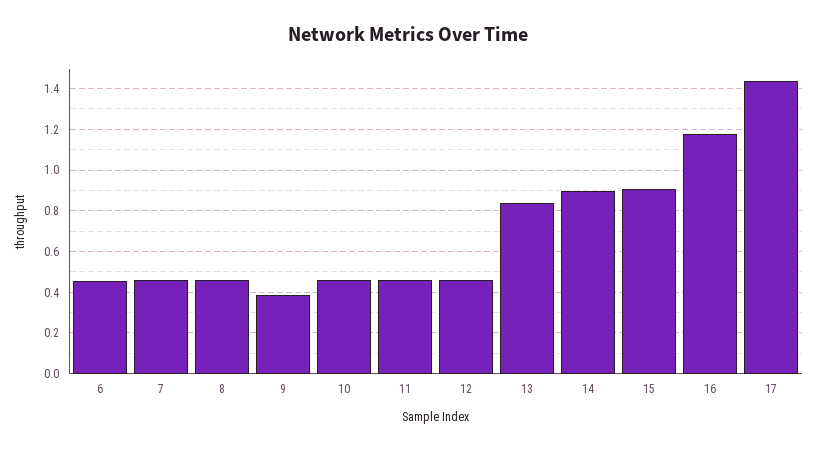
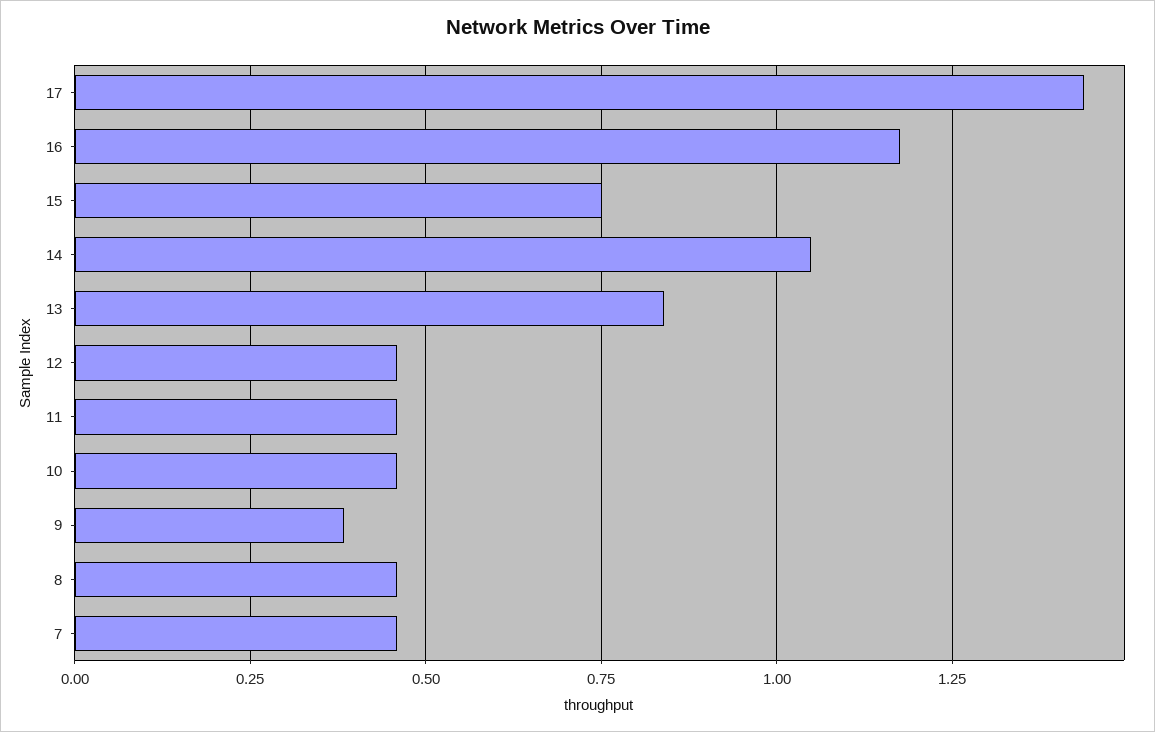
  {
-   "6": 0.45,
    "7": 0.45,
    "8": 0.45,
    "9": 0.375,
    "10": 0.45,
    "11": 0.45,
    "12": 0.45,
    "13": 0.85,
-   "14": 0.9,
+   "14": 1.05,
-   "15": 0.9,
+   "15": 0.75,
    "16": 1.175,
    "17": 1.425
  }

